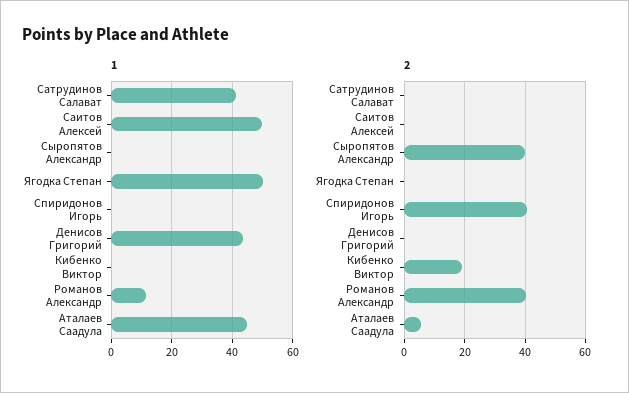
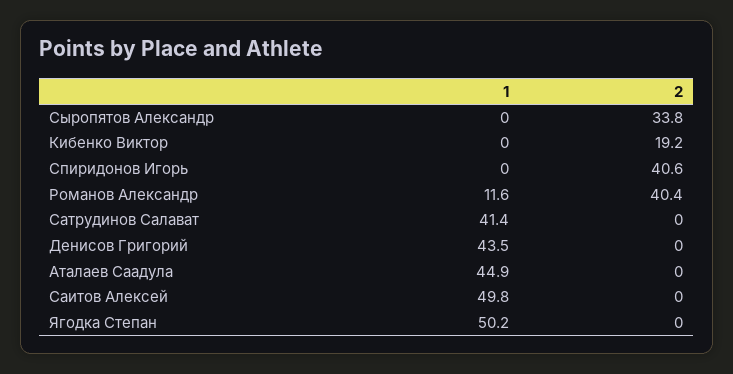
  {
    "1": {
      "Сатрудинов Салават": 41.4,
      "Саитов Алексей": 49.8,
      "Сыропятов Александр": 0,
      "Ягодка Степан": 50.2,
      "Спиридонов Игорь": 0,
      "Денисов Григорий": 43.5,
      "Кибенко Виктор": 0,
      "Романов Александр": 11.6,
      "Аталаев Саадула": 44.9
    },
    "2": {
      "Сатрудинов Салават": 0,
      "Саитов Алексей": 0,
-     "Сыропятов Александр": 40,
+     "Сыропятов Александр": 33.8,
      "Ягодка Степан": 0,
      "Спиридонов Игорь": 40.6,
      "Денисов Григорий": 0,
      "Кибенко Виктор": 19.2,
      "Романов Александр": 40.4,
-     "Аталаев Саадула": 6
+     "Аталаев Саадула": 0
    }
  }

